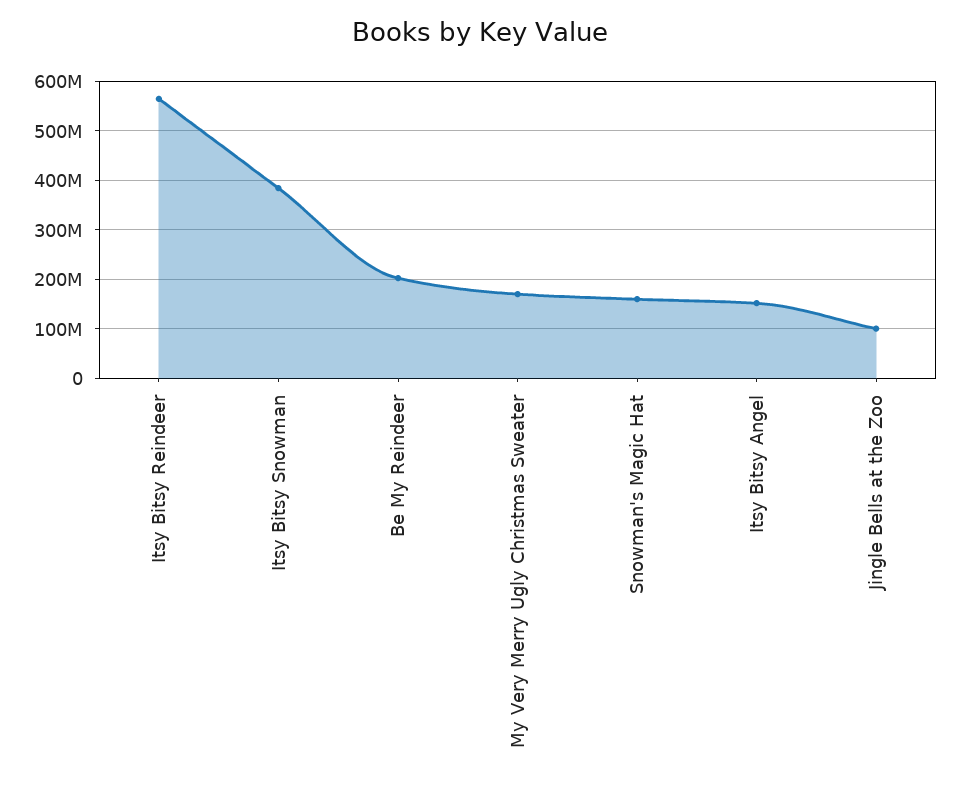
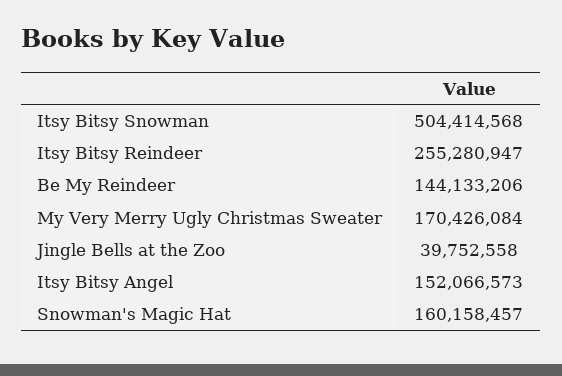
  {
-   "Itsy Bitsy Reindeer": 560000000,
+   "Itsy Bitsy Reindeer": 255280947,
-   "Itsy Bitsy Snowman": 380000000,
+   "Itsy Bitsy Snowman": 504414568,
-   "Be My Reindeer": 200000000,
+   "Be My Reindeer": 144133206,
    "My Very Merry Ugly Christmas Sweater": 170426084,
    "Snowman's Magic Hat": 160158457,
    "Itsy Bitsy Angel": 152066573,
-   "Jingle Bells at the Zoo": 100000000
+   "Jingle Bells at the Zoo": 39752558
  }

